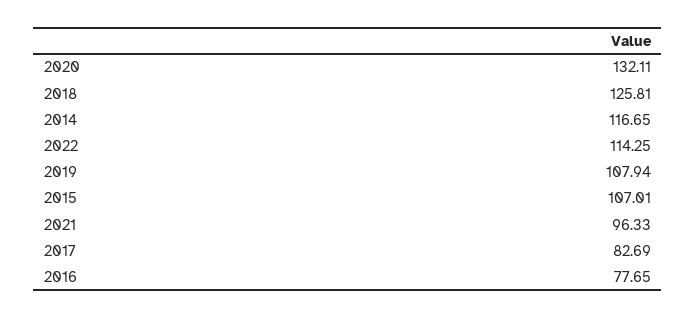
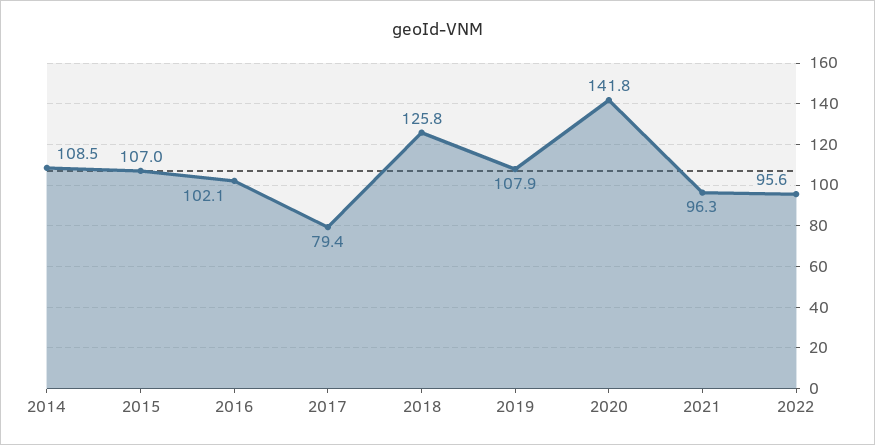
  {
-   "2020": 132.11,
+   "2020": 141.8,
    "2018": 125.81,
-   "2014": 116.65,
+   "2014": 108.5,
-   "2022": 114.25,
+   "2022": 95.6,
    "2019": 107.94,
    "2015": 107.01,
    "2021": 96.33,
-   "2017": 82.69,
+   "2017": 79.4,
-   "2016": 77.65
+   "2016": 102.1
  }

